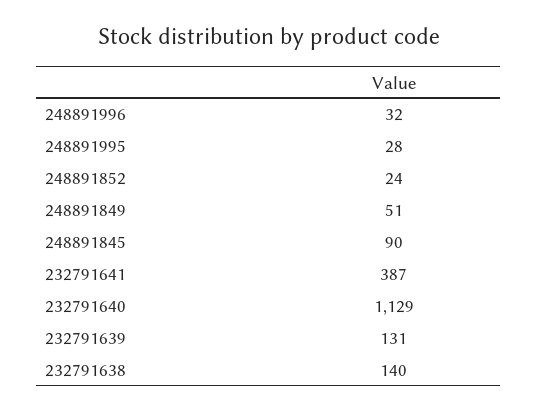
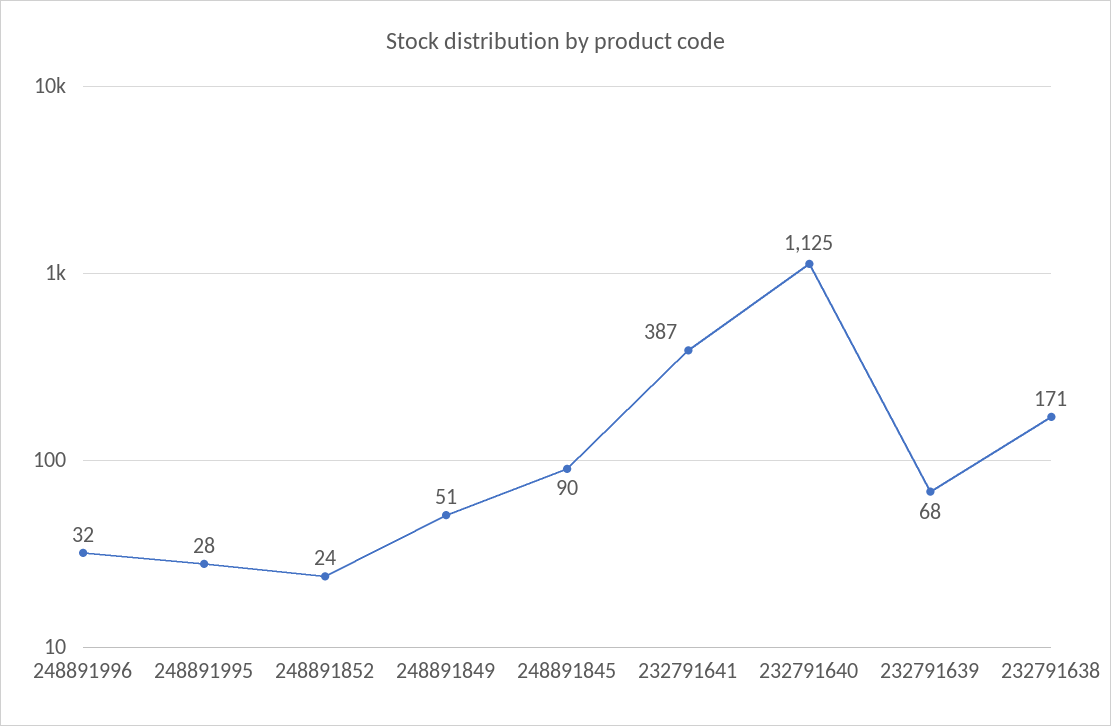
  {
    "248891996": 32,
    "248891995": 28,
    "248891852": 24,
    "248891849": 51,
    "248891845": 90,
    "232791641": 387,
-   "232791640": 1129,
+   "232791640": 1125,
-   "232791639": 131,
+   "232791639": 68,
-   "232791638": 140
+   "232791638": 171
  }

